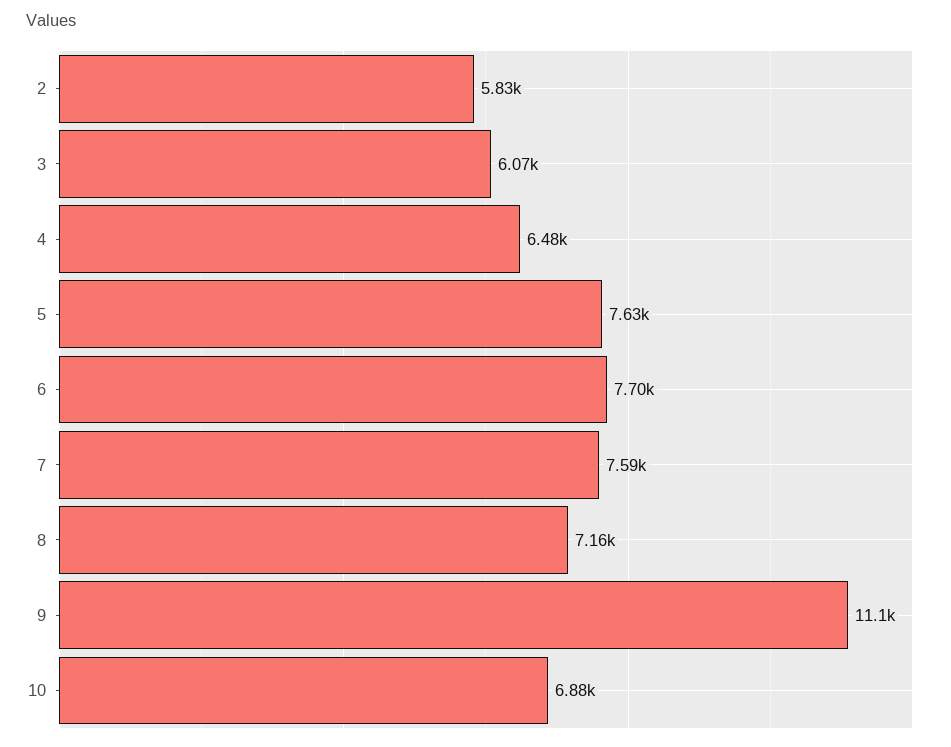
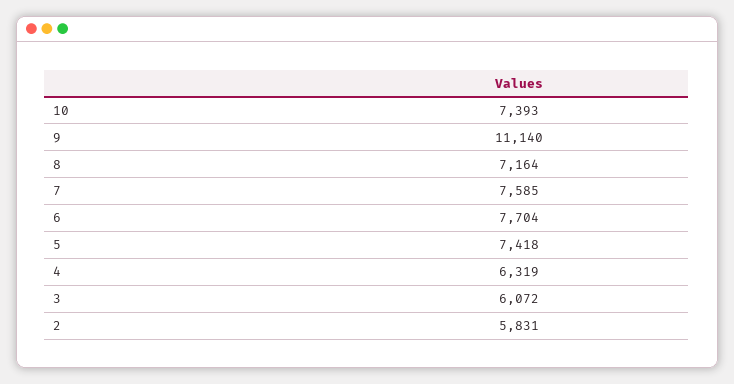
  {
    "2": 5831,
    "3": 6072,
-   "4": 6480,
+   "4": 6319,
-   "5": 7630,
+   "5": 7418,
    "6": 7704,
    "7": 7585,
    "8": 7164,
    "9": 11140,
-   "10": 6880
+   "10": 7393
  }

